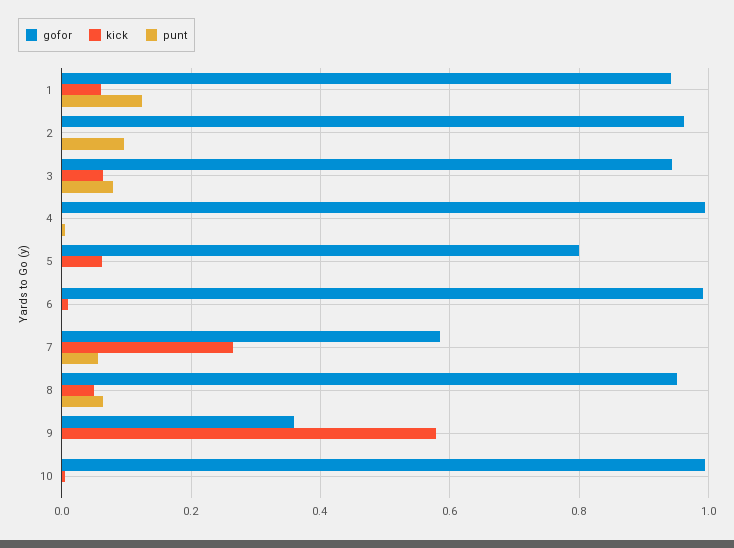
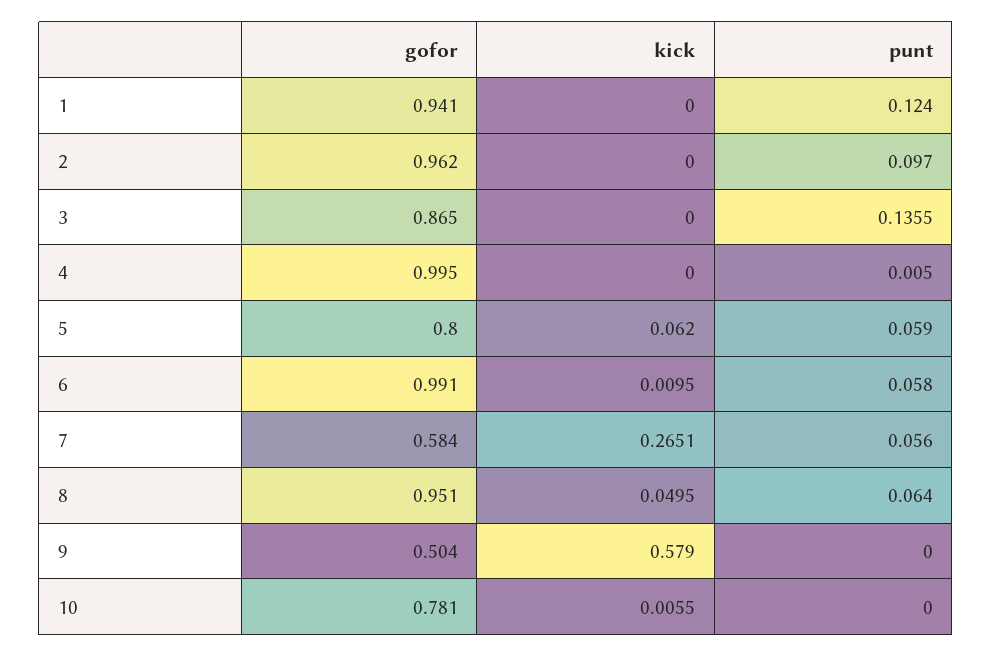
  {
    "gofor": {
      "1": 0.941,
      "2": 0.962,
-     "3": 0.94,
+     "3": 0.865,
      "4": 0.995,
      "5": 0.8,
      "6": 0.991,
      "7": 0.584,
      "8": 0.951,
-     "9": 0.36,
+     "9": 0.504,
-     "10": 1
+     "10": 0.781
    },
    "kick": {
-     "1": 0.06,
+     "1": 0,
      "2": 0,
-     "3": 0.06,
+     "3": 0,
      "4": 0,
      "5": 0.062,
      "6": 0.0095,
      "7": 0.2651,
      "8": 0.0495,
      "9": 0.579,
      "10": 0.0055
    },
    "punt": {
      "1": 0.124,
      "2": 0.097,
-     "3": 0.08,
+     "3": 0.1355,
      "4": 0.005,
-     "5": 0,
+     "5": 0.059,
-     "6": 0,
+     "6": 0.058,
      "7": 0.056,
      "8": 0.064,
      "9": 0,
      "10": 0
    }
  }

